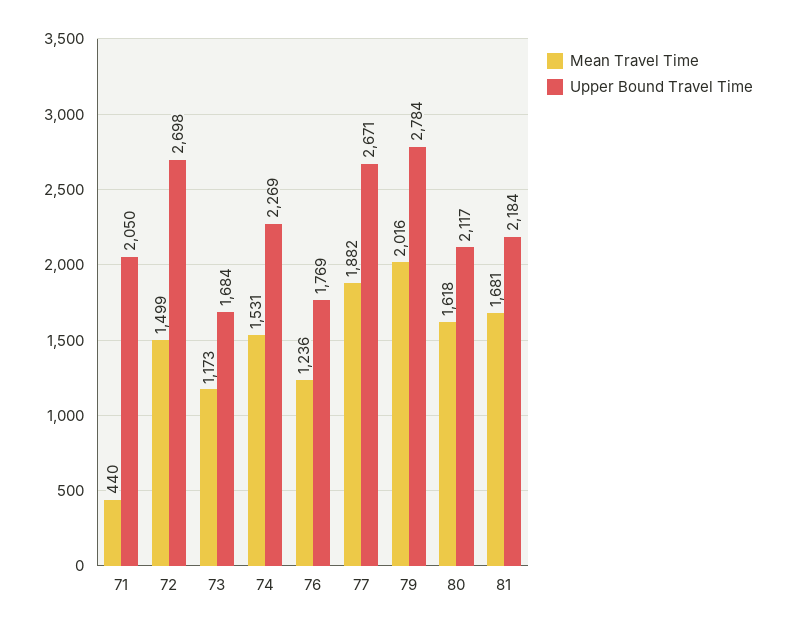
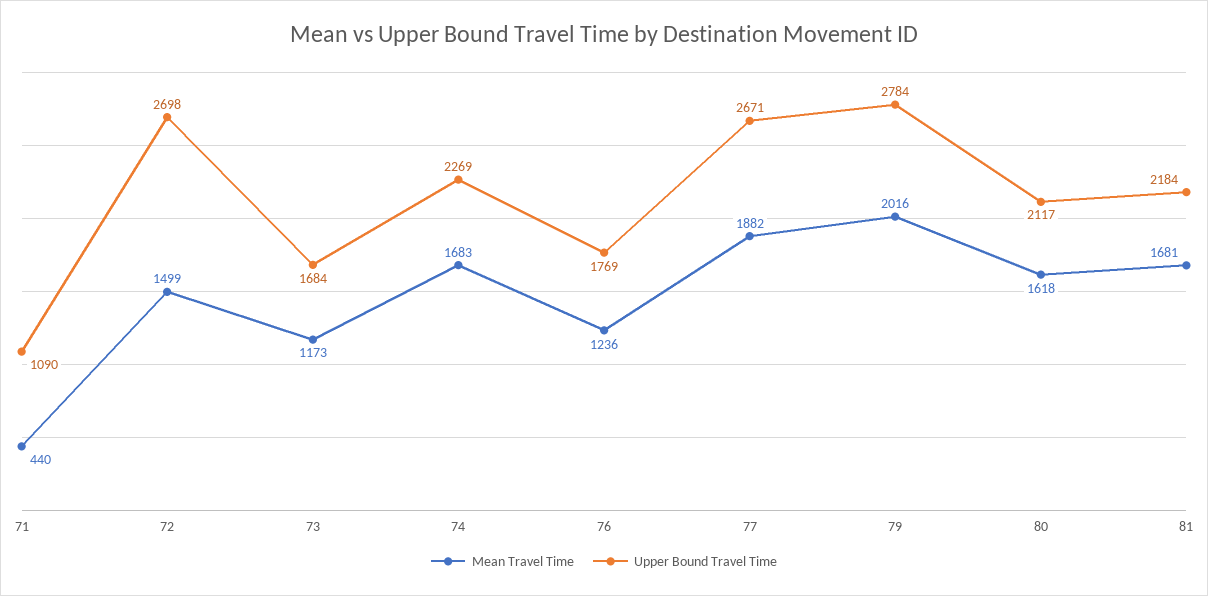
  {
    "Mean Travel Time": {
      "71": 440,
      "72": 1499,
      "73": 1173,
-     "74": 1531,
+     "74": 1683,
      "76": 1236,
      "77": 1882,
      "79": 2016,
      "80": 1618,
      "81": 1681
    },
    "Upper Bound Travel Time": {
-     "71": 2050,
+     "71": 1090,
      "72": 2698,
      "73": 1684,
      "74": 2269,
      "76": 1769,
      "77": 2671,
      "79": 2784,
      "80": 2117,
      "81": 2184
    }
  }

